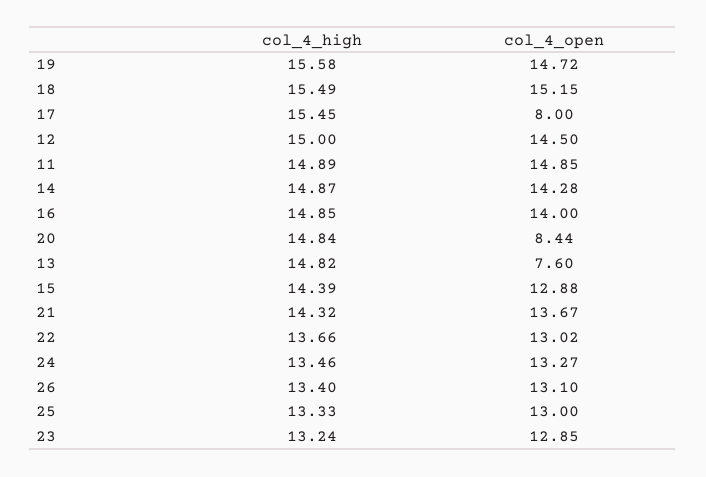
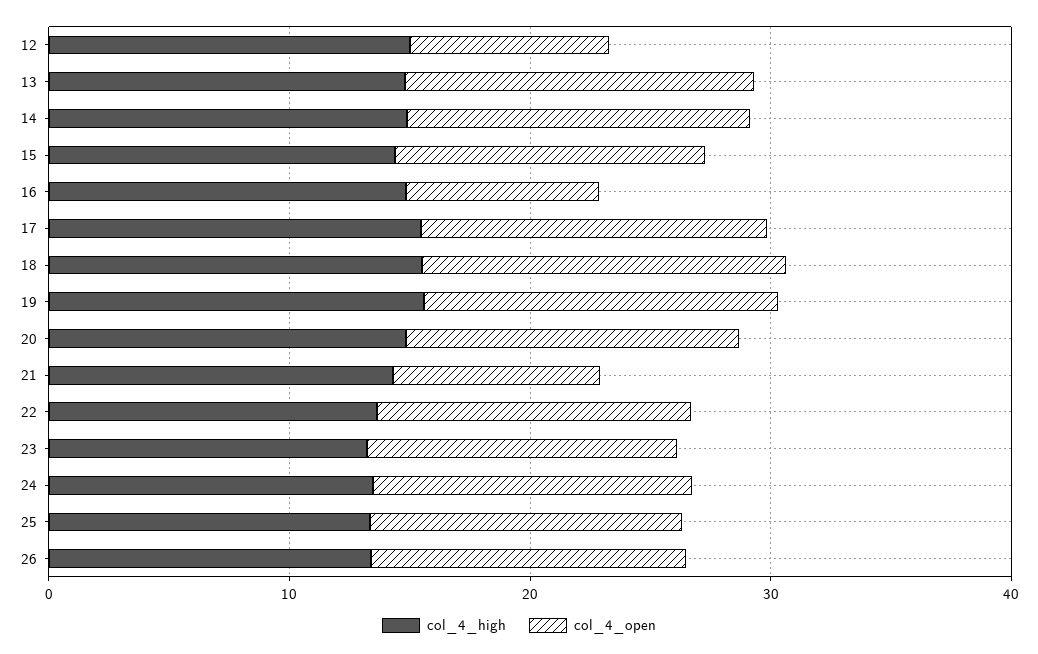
  {
    "col_4_high": {
      "19": 15.58,
      "18": 15.49,
      "17": 15.45,
      "12": 15,
-     "11": 14.89,
      "14": 14.87,
      "16": 14.85,
      "20": 14.84,
      "13": 14.82,
      "15": 14.39,
      "21": 14.32,
      "22": 13.66,
      "24": 13.46,
      "26": 13.4,
      "25": 13.33,
      "23": 13.24
    },
    "col_4_open": {
      "19": 14.72,
      "18": 15.15,
-     "17": 8,
+     "17": 14,
-     "12": 14.5,
+     "12": 8,
-     "11": 14.85,
      "14": 14.28,
-     "16": 14,
+     "16": 8,
-     "20": 8.44,
+     "20": 14,
-     "13": 7.6,
+     "13": 14,
      "15": 12.88,
-     "21": 13.67,
+     "21": 8,
      "22": 13.02,
      "24": 13.27,
      "26": 13.1,
      "25": 13,
      "23": 12.85
    }
  }

